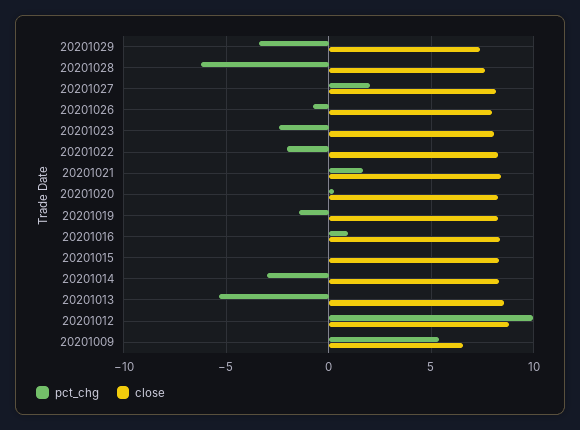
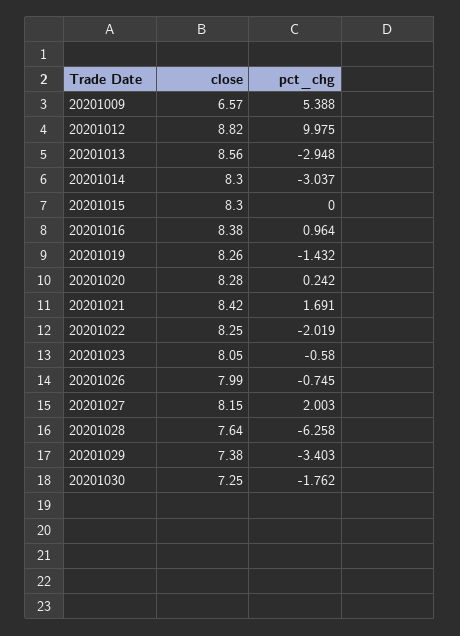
  {
    "pct_chg": {
      "20201029": -3.403,
      "20201028": -6.258,
      "20201027": 2.003,
      "20201026": -0.745,
-     "20201023": -2.5,
+     "20201023": -0.58,
      "20201022": -2.019,
      "20201021": 1.691,
      "20201020": 0.242,
      "20201019": -1.432,
      "20201016": 0.964,
      "20201015": 0,
      "20201014": -3.037,
-     "20201013": -5.5,
+     "20201013": -2.948,
      "20201012": 9.975,
-     "20201009": 5.388
+     "20201009": 5.388,
+     "20201030": -1.762
    },
    "close": {
      "20201029": 7.38,
      "20201028": 7.64,
      "20201027": 8.15,
      "20201026": 7.99,
      "20201023": 8.05,
      "20201022": 8.25,
      "20201021": 8.42,
      "20201020": 8.28,
      "20201019": 8.26,
      "20201016": 8.38,
      "20201015": 8.3,
      "20201014": 8.3,
      "20201013": 8.56,
      "20201012": 8.82,
-     "20201009": 6.57
+     "20201009": 6.57,
+     "20201030": 7.25
    }
  }

